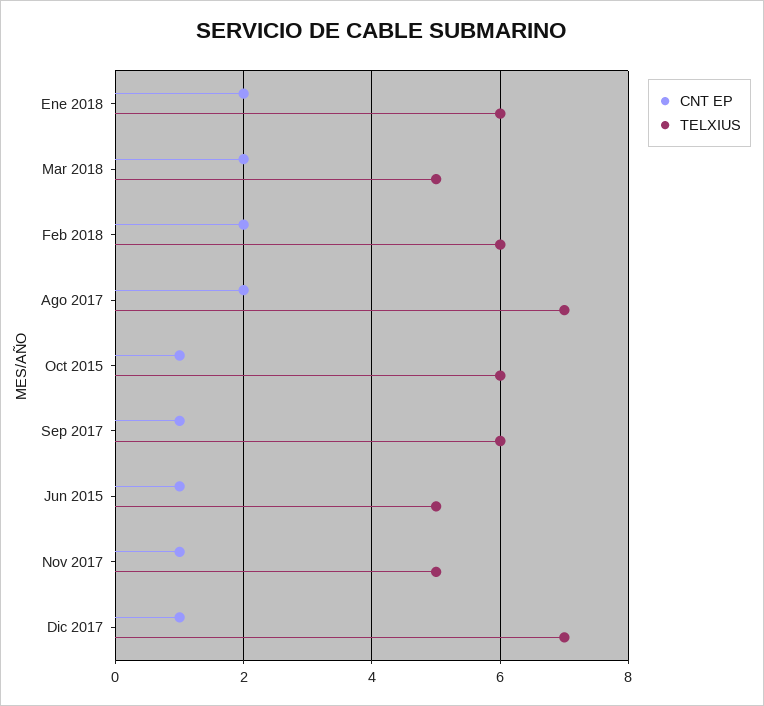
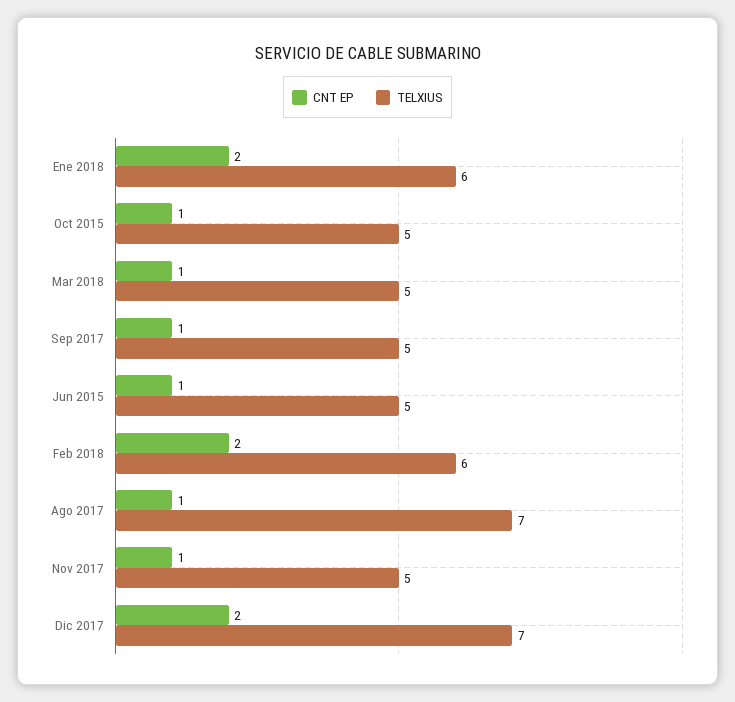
  {
    "CNT EP": {
      "Ene 2018": 2,
-     "Mar 2018": 2,
+     "Mar 2018": 1,
      "Feb 2018": 2,
-     "Ago 2017": 2,
+     "Ago 2017": 1,
      "Oct 2015": 1,
      "Sep 2017": 1,
      "Jun 2015": 1,
      "Nov 2017": 1,
-     "Dic 2017": 1
+     "Dic 2017": 2
    },
    "TELXIUS": {
      "Ene 2018": 6,
      "Mar 2018": 5,
      "Feb 2018": 6,
      "Ago 2017": 7,
-     "Oct 2015": 6,
+     "Oct 2015": 5,
-     "Sep 2017": 6,
+     "Sep 2017": 5,
      "Jun 2015": 5,
      "Nov 2017": 5,
      "Dic 2017": 7
    }
  }

